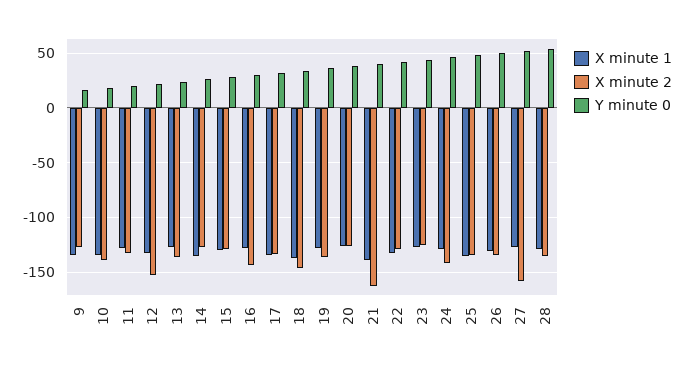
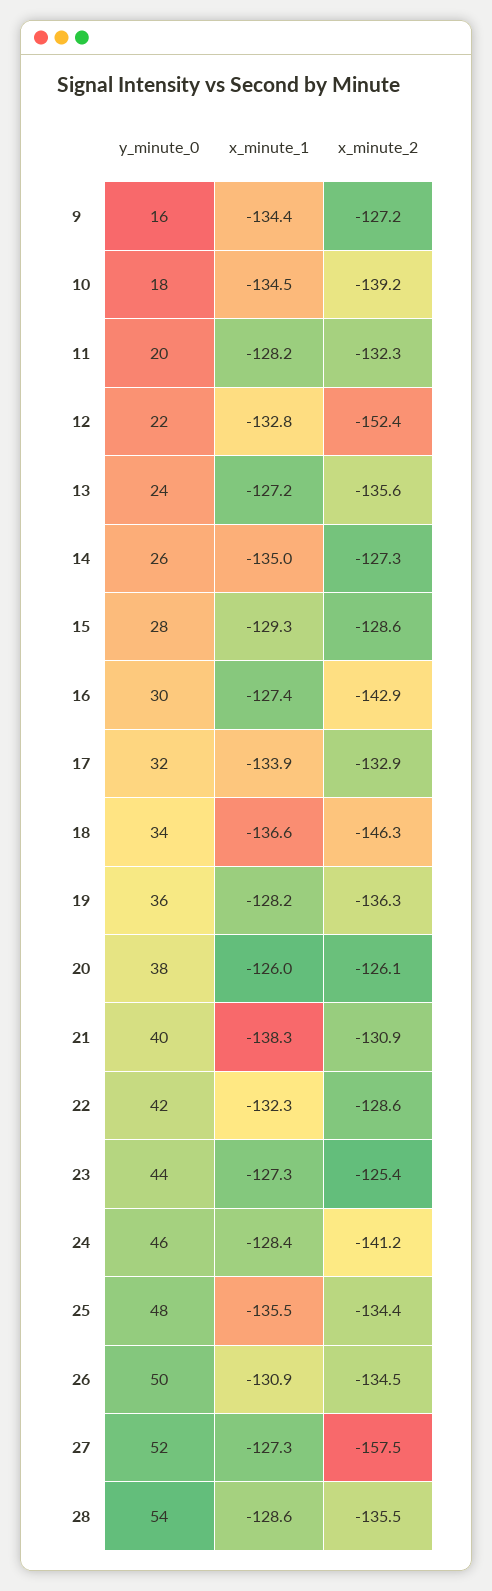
  {
    "X minute 1": {
      "9": -134.4,
      "10": -134.5,
      "11": -128.2,
      "12": -132.8,
      "13": -127.2,
      "14": -135,
      "15": -129.3,
      "16": -127.4,
      "17": -133.9,
      "18": -136.6,
      "19": -128.2,
      "20": -126,
      "21": -138.3,
      "22": -132.3,
      "23": -127.3,
      "24": -128.4,
      "25": -135.5,
      "26": -130.9,
      "27": -127.3,
      "28": -128.6
    },
    "X minute 2": {
      "9": -127.2,
      "10": -139.2,
      "11": -132.3,
      "12": -152.4,
      "13": -135.6,
      "14": -127.3,
      "15": -128.6,
      "16": -142.9,
      "17": -132.9,
      "18": -146.3,
      "19": -136.3,
      "20": -126.1,
-     "21": -160,
+     "21": -130.9,
      "22": -128.6,
      "23": -125.4,
      "24": -141.2,
      "25": -134.4,
      "26": -134.5,
      "27": -157.5,
      "28": -135.5
    },
    "Y minute 0": {
      "9": 16,
      "10": 18,
      "11": 20,
      "12": 22,
      "13": 24,
      "14": 26,
      "15": 28,
      "16": 30,
      "17": 32,
      "18": 34,
      "19": 36,
      "20": 38,
      "21": 40,
      "22": 42,
      "23": 44,
      "24": 46,
      "25": 48,
      "26": 50,
      "27": 52,
      "28": 54
    }
  }

